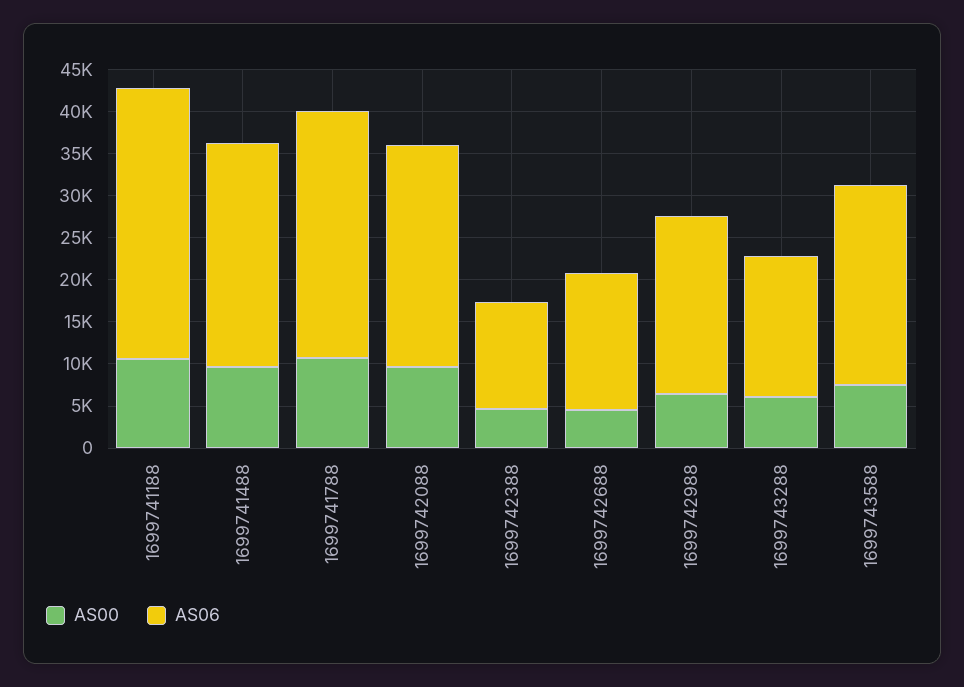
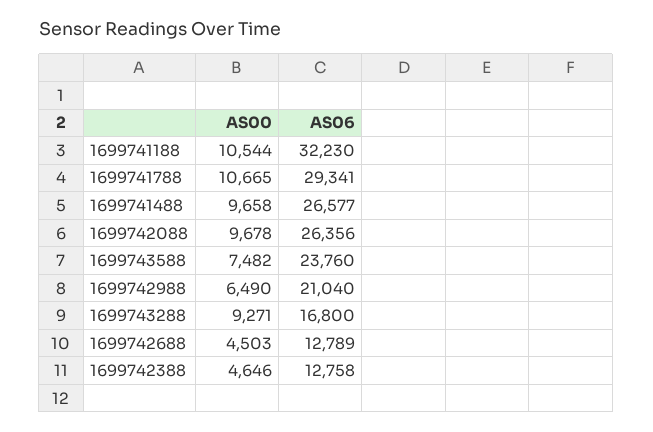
  {
    "AS00": {
      "1699741188": 10544,
      "1699741488": 9658,
      "1699741788": 10665,
      "1699742088": 9678,
      "1699742388": 4646,
      "1699742688": 4503,
      "1699742988": 6490,
-     "1699743288": 6000,
+     "1699743288": 9271,
      "1699743588": 7482
    },
    "AS06": {
      "1699741188": 32230,
      "1699741488": 26577,
      "1699741788": 29341,
      "1699742088": 26356,
      "1699742388": 12758,
-     "1699742688": 16000,
+     "1699742688": 12789,
      "1699742988": 21040,
      "1699743288": 16800,
      "1699743588": 23760
    }
  }

